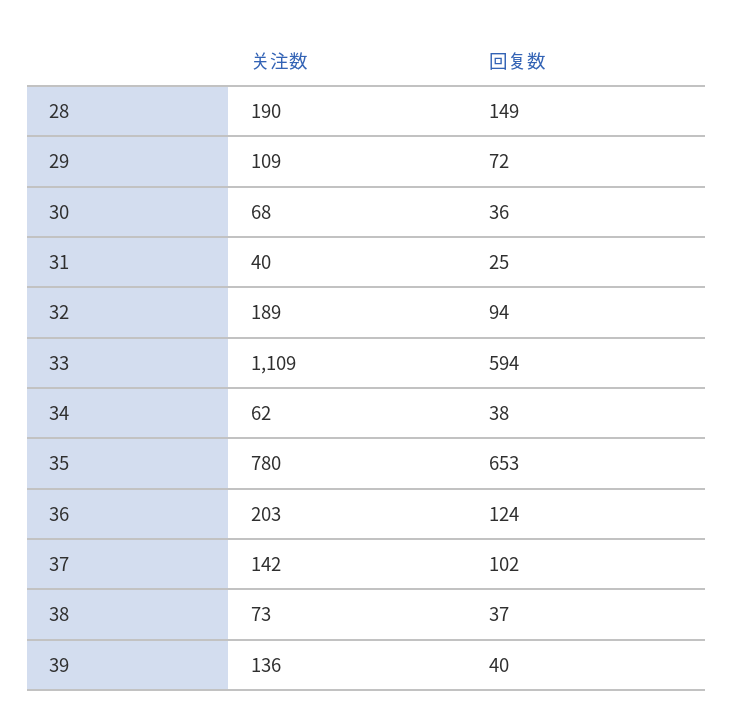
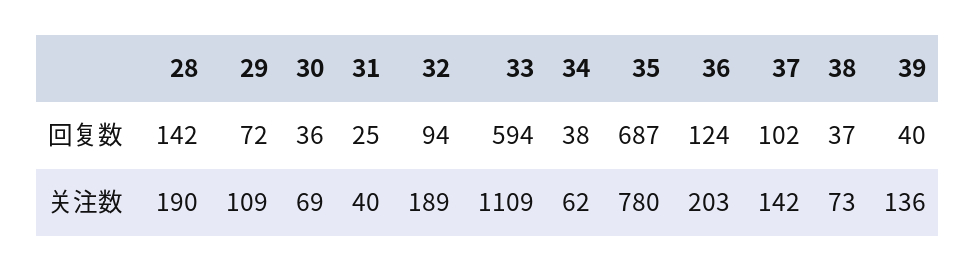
  {
    "关注数": {
      "28": 190,
      "29": 109,
-     "30": 68,
+     "30": 69,
      "31": 40,
      "32": 189,
      "33": 1109,
      "34": 62,
      "35": 780,
      "36": 203,
      "37": 142,
      "38": 73,
      "39": 136
    },
    "回复数": {
-     "28": 149,
+     "28": 142,
      "29": 72,
      "30": 36,
      "31": 25,
      "32": 94,
      "33": 594,
      "34": 38,
-     "35": 653,
+     "35": 687,
      "36": 124,
      "37": 102,
      "38": 37,
      "39": 40
    }
  }

